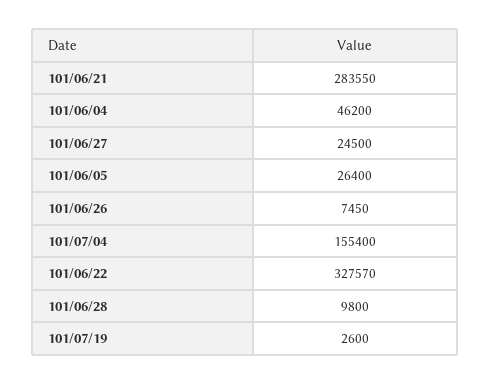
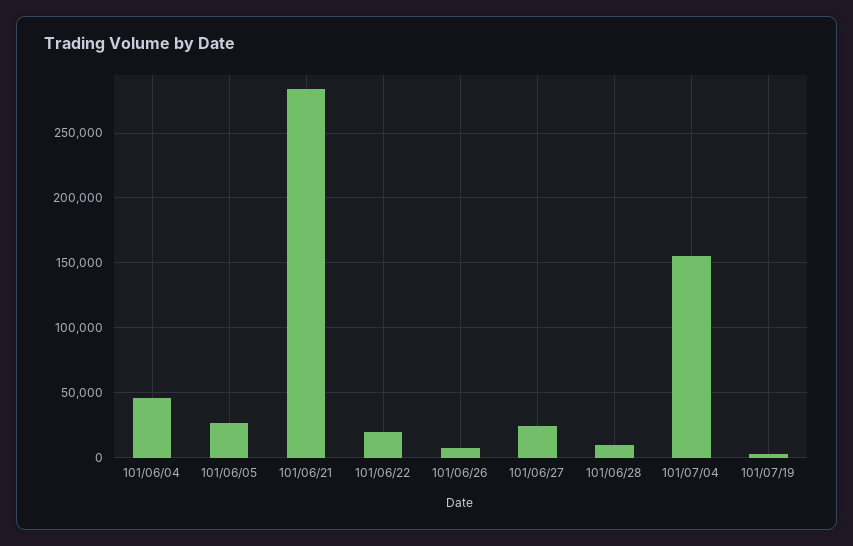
  {
    "101/06/21": 283550,
    "101/06/04": 46200,
    "101/06/27": 24500,
    "101/06/05": 26400,
    "101/06/26": 7450,
    "101/07/04": 155400,
-   "101/06/22": 327570,
+   "101/06/22": 20000,
    "101/06/28": 9800,
    "101/07/19": 2600
  }

